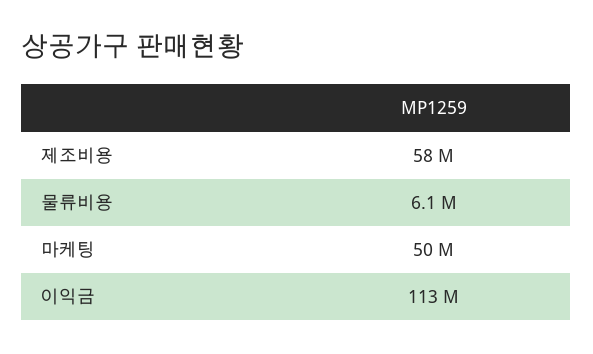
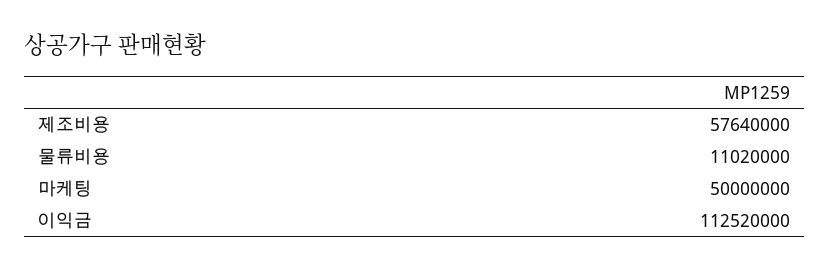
  {
    "제조비용": 57640000,
-   "물류비용": 6100000,
+   "물류비용": 11020000,
    "마케팅": 50000000,
    "이익금": 112520000
  }

